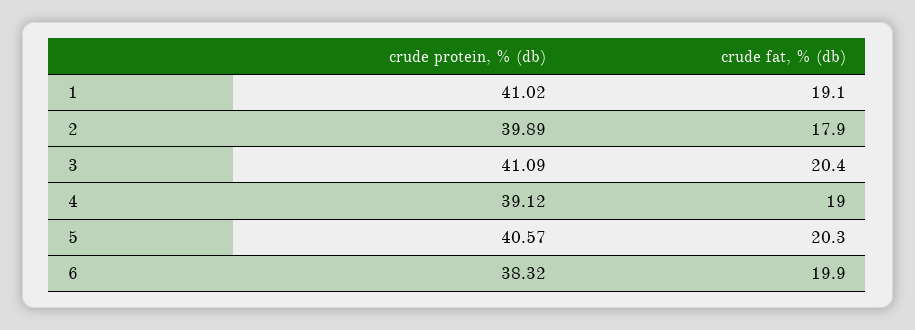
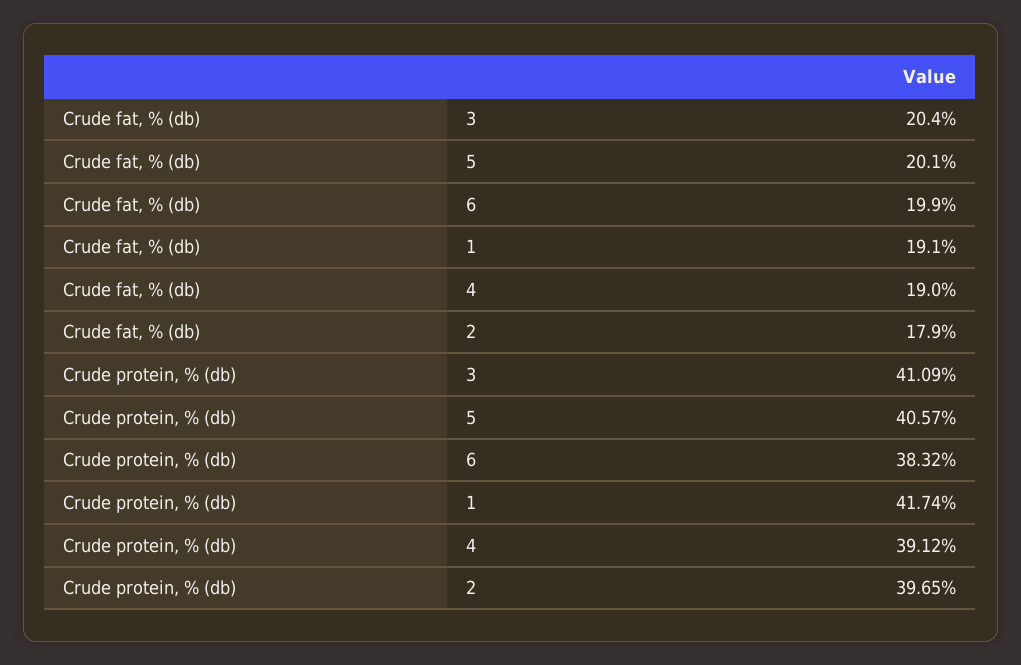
  {
    "crude protein, % (db)": {
-     "1": 41.02,
+     "1": 41.74,
-     "2": 39.89,
+     "2": 39.65,
      "3": 41.09,
      "4": 39.12,
      "5": 40.57,
      "6": 38.32
    },
    "crude fat, % (db)": {
      "1": 19.1,
      "2": 17.9,
      "3": 20.4,
      "4": 19,
-     "5": 20.3,
+     "5": 20.1,
      "6": 19.9
    }
  }

